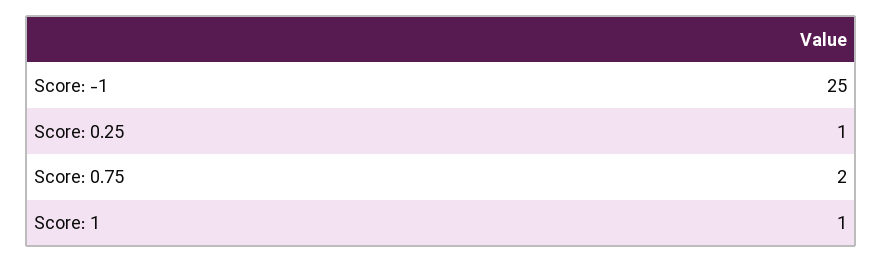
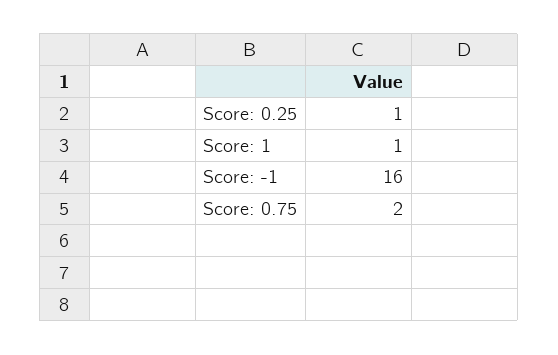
  {
-   "Score: -1": 25,
+   "Score: -1": 16,
    "Score: 0.25": 1,
    "Score: 0.75": 2,
    "Score: 1": 1
  }

